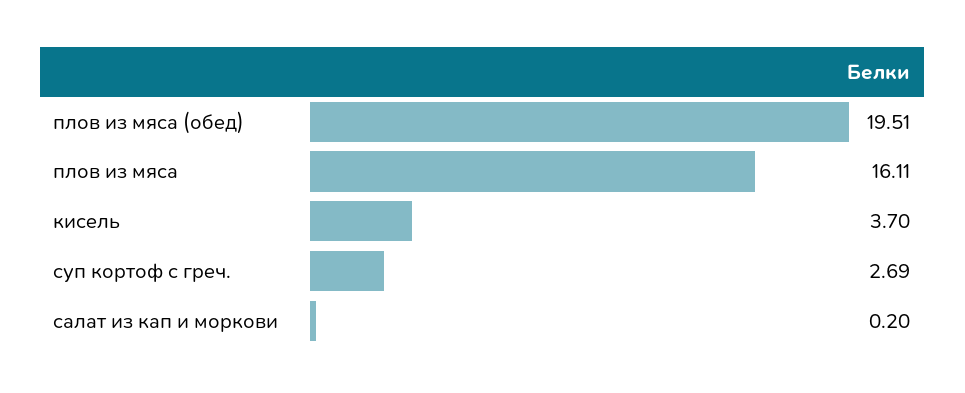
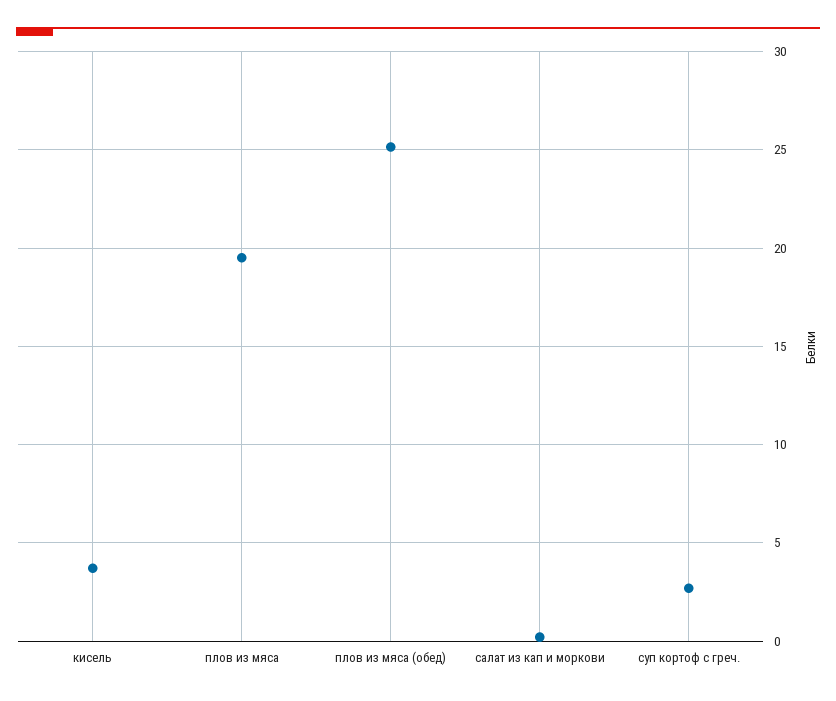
  {
-   "плов из мяса (обед)": 19.51,
+   "плов из мяса (обед)": 25,
-   "плов из мяса": 16.11,
+   "плов из мяса": 19.5,
    "кисель": 3.7,
    "суп кортоф с греч.": 2.69,
    "салат из кап и моркови": 0.2
  }

